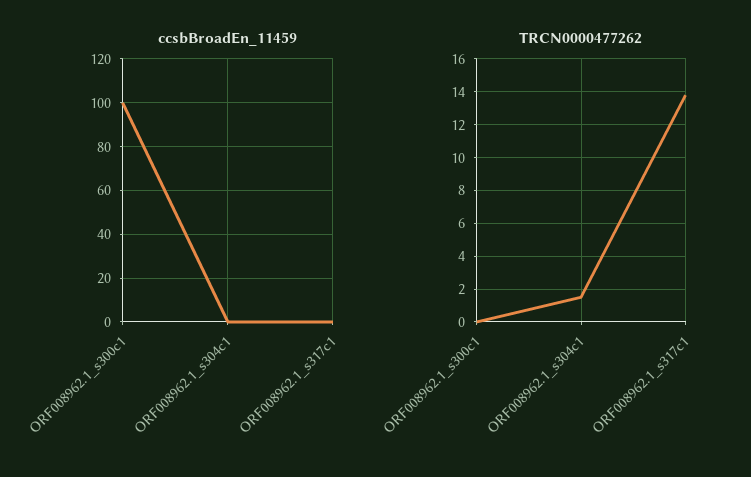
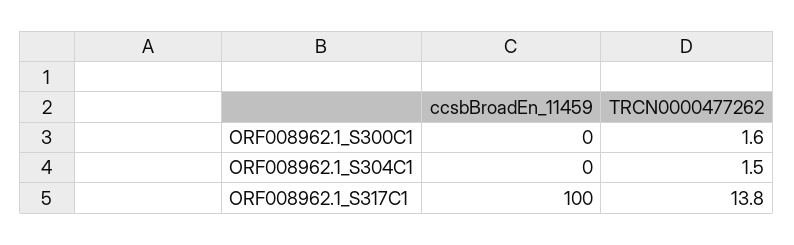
  {
    "ccsbBroadEn_11459": {
-     "ORF008962.1_s300c1": 100,
+     "ORF008962.1_s300c1": 0,
      "ORF008962.1_s304c1": 0,
-     "ORF008962.1_s317c1": 0
+     "ORF008962.1_s317c1": 100
    },
    "TRCN0000477262": {
-     "ORF008962.1_s300c1": 0,
+     "ORF008962.1_s300c1": 1.6,
      "ORF008962.1_s304c1": 1.5,
      "ORF008962.1_s317c1": 13.8
    }
  }

